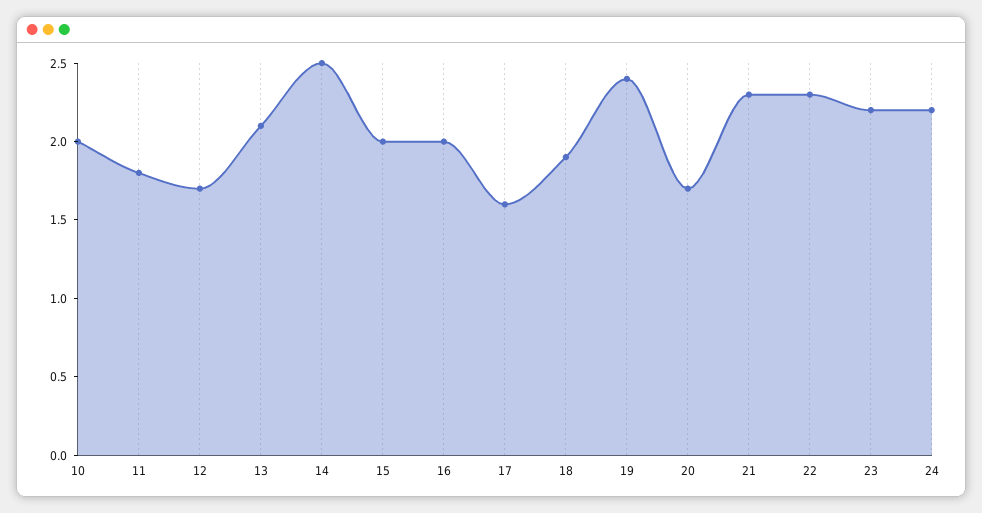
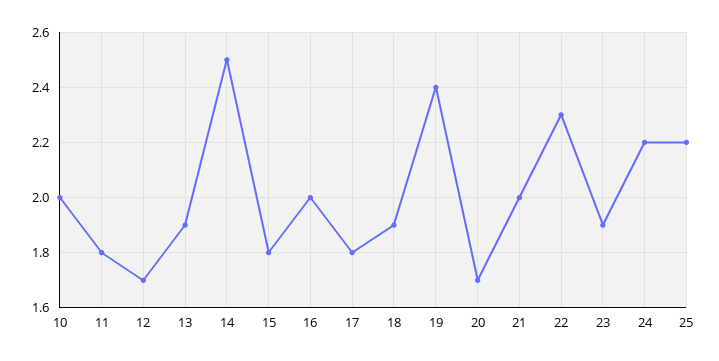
  {
    "10": 2,
    "11": 1.8,
    "12": 1.7,
-   "13": 2.1,
+   "13": 1.9,
    "14": 2.5,
-   "15": 2,
+   "15": 1.8,
    "16": 2,
-   "17": 1.6,
+   "17": 1.8,
    "18": 1.9,
    "19": 2.4,
    "20": 1.7,
-   "21": 2.3,
+   "21": 2,
    "22": 2.3,
-   "23": 2.2,
+   "23": 1.9,
-   "24": 2.2
+   "24": 2.2,
+   "25": 2.2
  }

